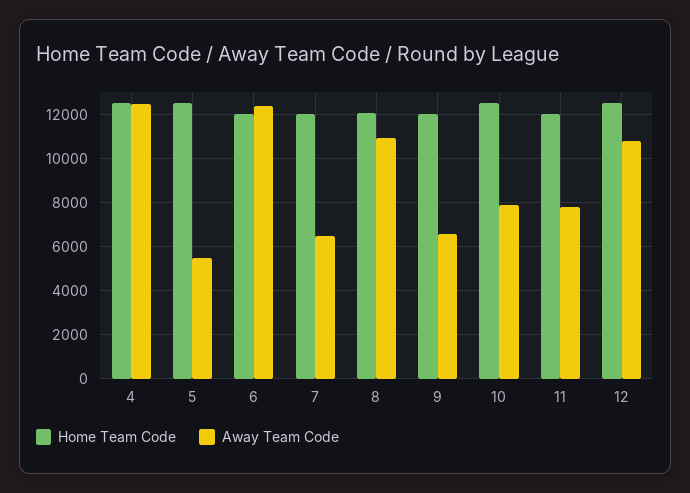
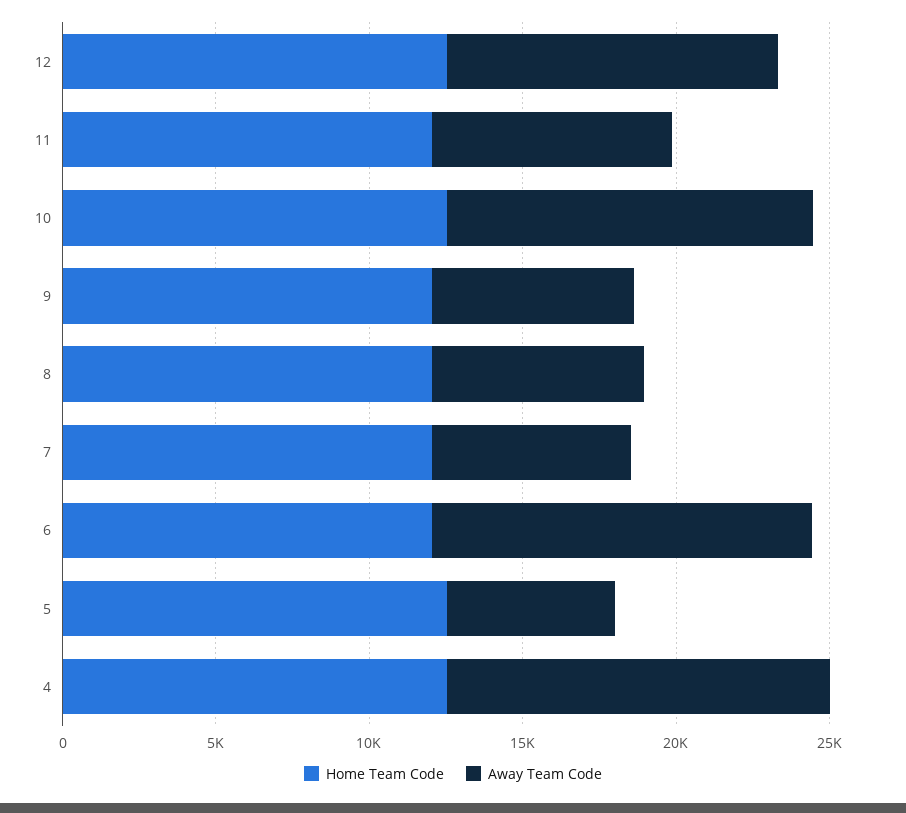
  {
    "Home Team Code": {
      "4": 12500,
      "5": 12500,
      "6": 12000,
      "7": 12000,
      "8": 12000,
      "9": 12000,
      "10": 12500,
      "11": 12000,
      "12": 12500
    },
    "Away Team Code": {
      "4": 12500,
      "5": 5500,
      "6": 12500,
      "7": 6500,
-     "8": 11000,
+     "8": 7000,
      "9": 6500,
-     "10": 8000,
+     "10": 12000,
      "11": 8000,
      "12": 11000
    }
  }

